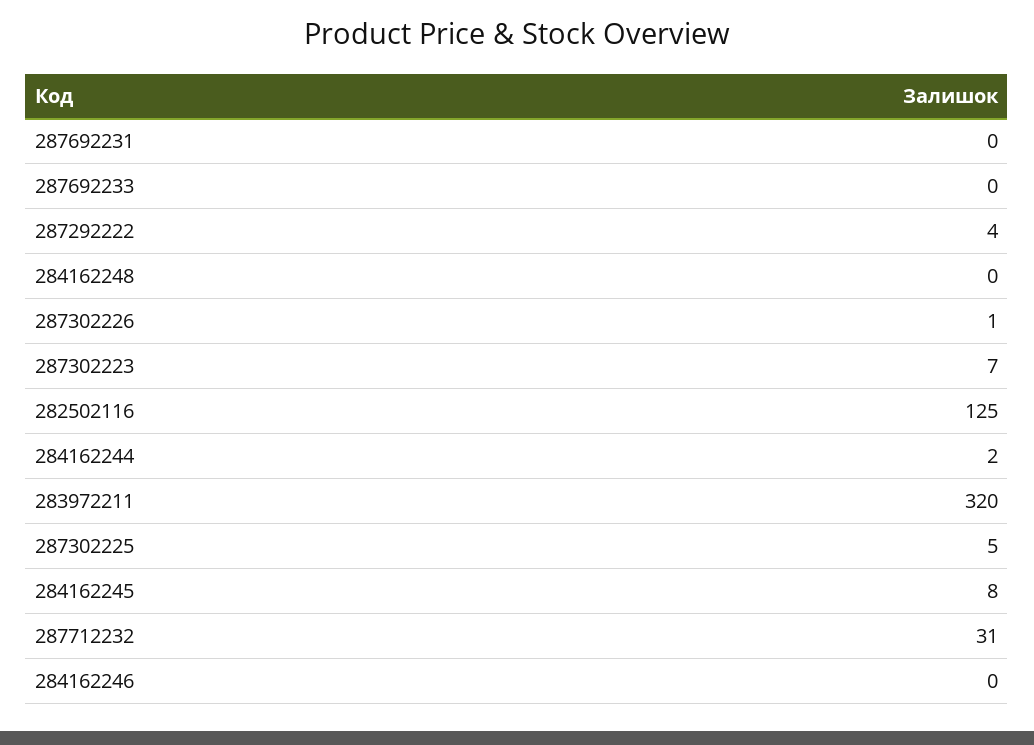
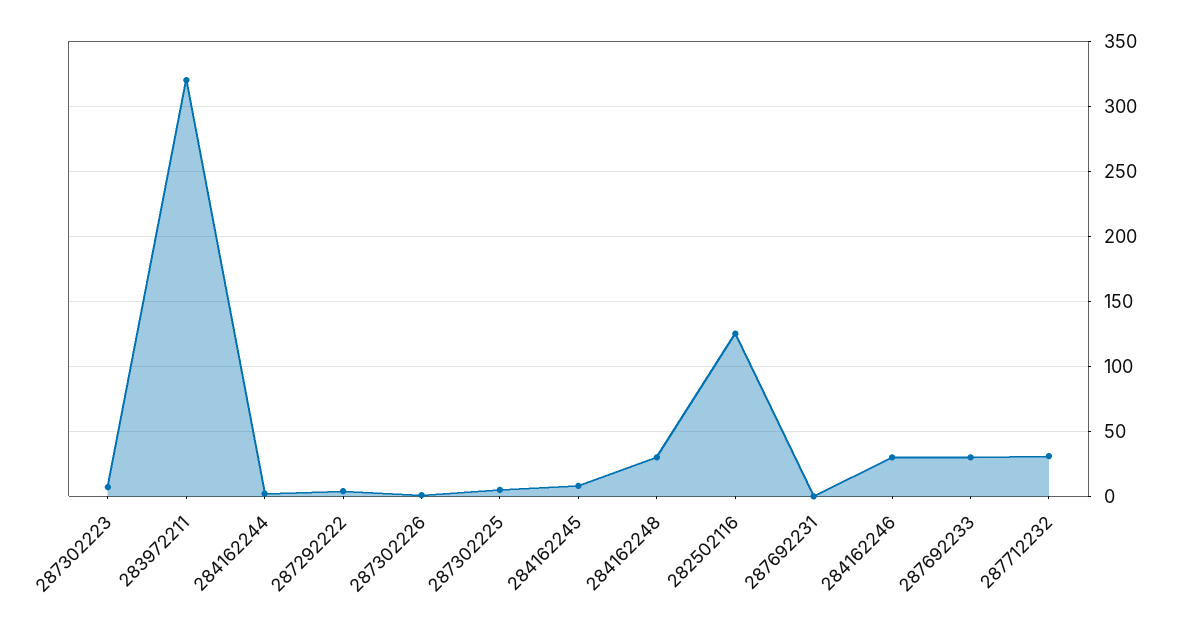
  {
    "287692231": 0,
-   "287692233": 0,
+   "287692233": 30,
    "287292222": 4,
-   "284162248": 0,
+   "284162248": 30,
    "287302226": 1,
    "287302223": 7,
    "282502116": 125,
    "284162244": 2,
    "283972211": 320,
    "287302225": 5,
    "284162245": 8,
    "287712232": 31,
-   "284162246": 0
+   "284162246": 30
  }

